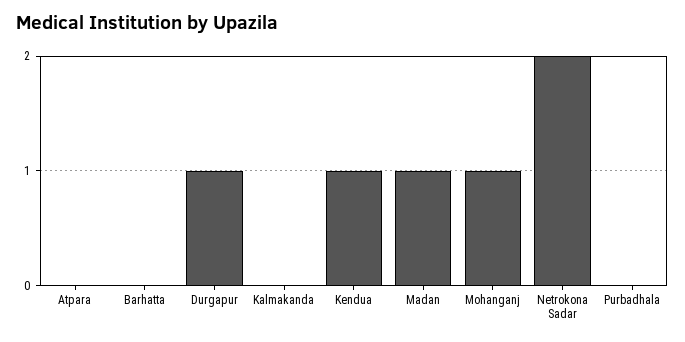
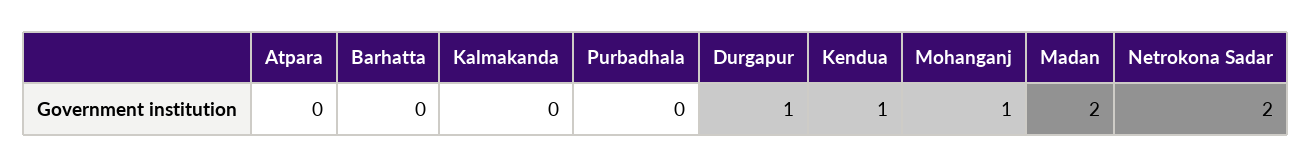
  {
    "Atpara": 0,
    "Barhatta": 0,
    "Durgapur": 1,
    "Kalmakanda": 0,
    "Kendua": 1,
-   "Madan": 1,
+   "Madan": 2,
    "Mohanganj": 1,
    "Netrokona Sadar": 2,
    "Purbadhala": 0
  }

